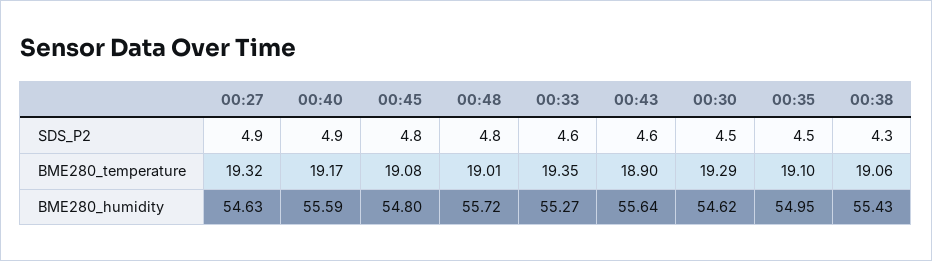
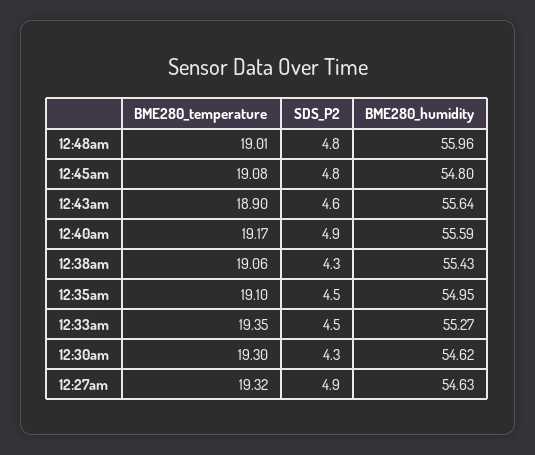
  {
    "00:27": {
      "SDS_P2": 4.9,
      "BME280_temperature": 19.32,
      "BME280_humidity": 54.63
    },
    "00:40": {
      "SDS_P2": 4.9,
      "BME280_temperature": 19.17,
      "BME280_humidity": 55.59
    },
    "00:45": {
      "SDS_P2": 4.8,
      "BME280_temperature": 19.08,
      "BME280_humidity": 54.8
    },
    "00:48": {
      "SDS_P2": 4.8,
      "BME280_temperature": 19.01,
-     "BME280_humidity": 55.72
+     "BME280_humidity": 55.96
    },
    "00:33": {
-     "SDS_P2": 4.6,
+     "SDS_P2": 4.5,
      "BME280_temperature": 19.35,
      "BME280_humidity": 55.27
    },
    "00:43": {
      "SDS_P2": 4.6,
      "BME280_temperature": 18.9,
      "BME280_humidity": 55.64
    },
    "00:30": {
-     "SDS_P2": 4.5,
+     "SDS_P2": 4.3,
-     "BME280_temperature": 19.29,
+     "BME280_temperature": 19.3,
      "BME280_humidity": 54.62
    },
    "00:35": {
      "SDS_P2": 4.5,
      "BME280_temperature": 19.1,
      "BME280_humidity": 54.95
    },
    "00:38": {
      "SDS_P2": 4.3,
      "BME280_temperature": 19.06,
      "BME280_humidity": 55.43
    }
  }

